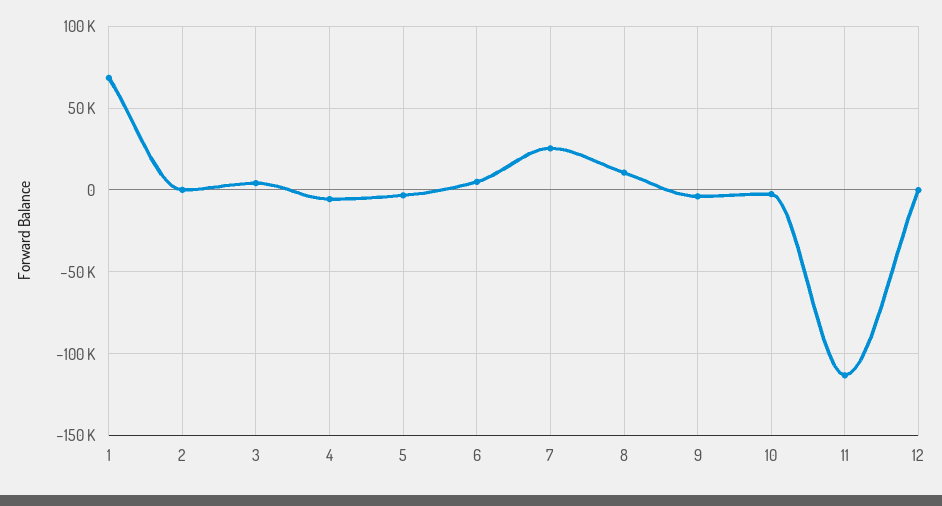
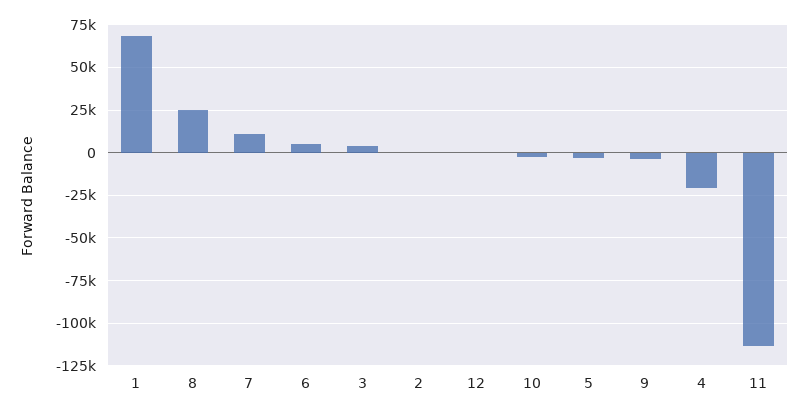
  {
    "1": 70000,
    "2": 0,
    "3": 5000,
-   "4": -5000,
+   "4": -20000,
    "5": -5000,
    "6": 5000,
-   "7": 25000,
+   "7": 10000,
-   "8": 10000,
+   "8": 25000,
    "9": -5000,
    "10": 0,
    "11": -115000,
    "12": 0
  }

